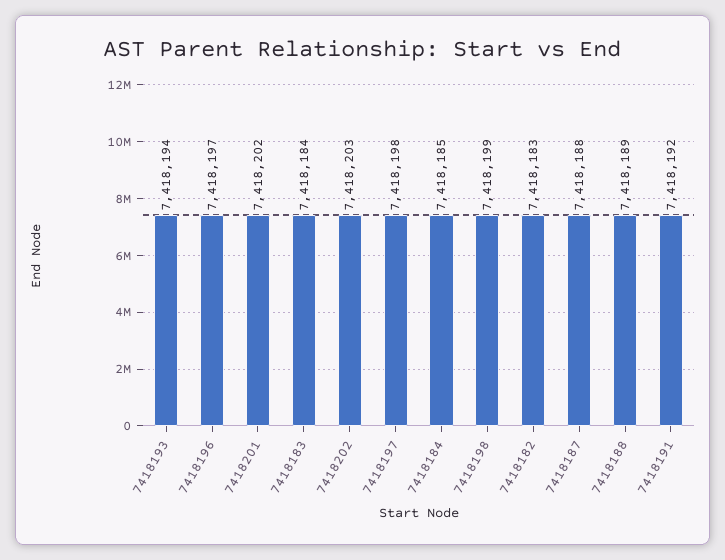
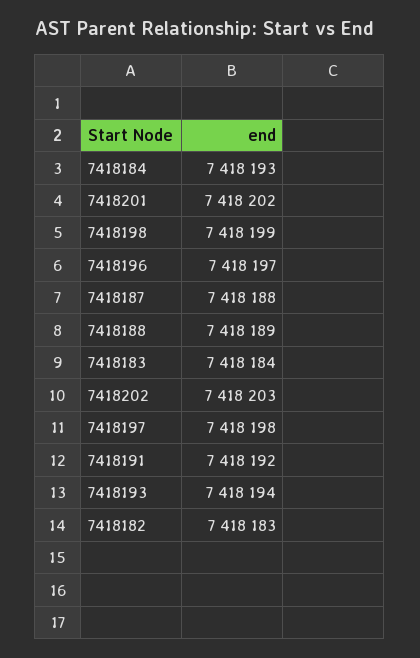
  {
    "7418193": 7418194,
    "7418196": 7418197,
    "7418201": 7418202,
    "7418183": 7418184,
    "7418202": 7418203,
    "7418197": 7418198,
-   "7418184": 7418185,
+   "7418184": 7418193,
    "7418198": 7418199,
    "7418182": 7418183,
    "7418187": 7418188,
    "7418188": 7418189,
    "7418191": 7418192
  }

